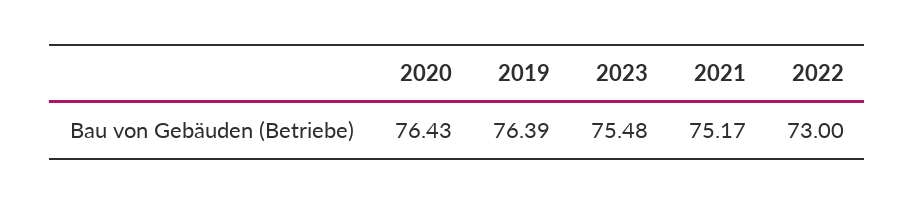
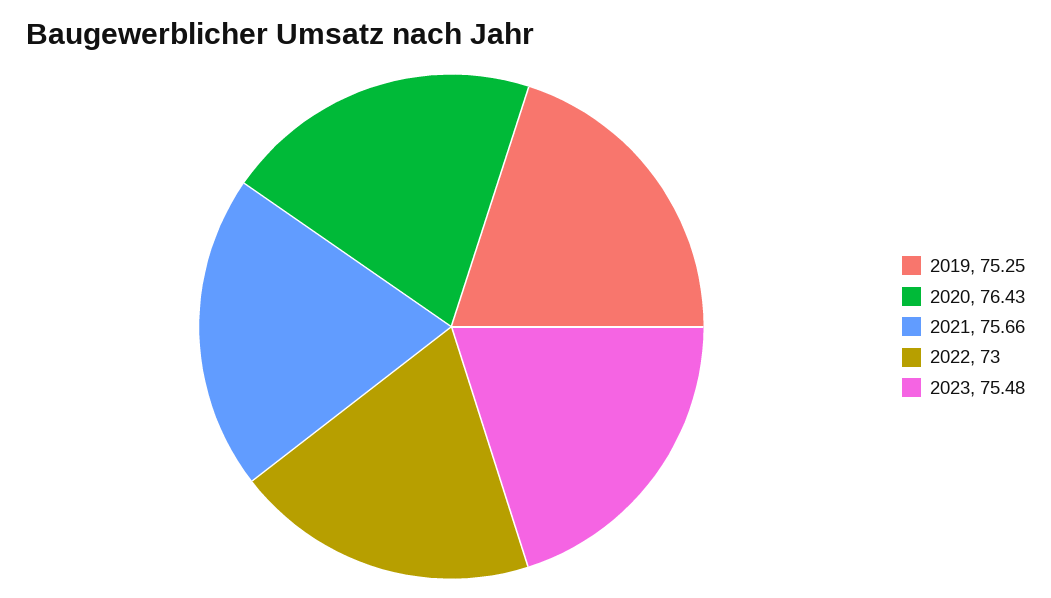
  {
    "2020": 76.43,
-   "2019": 76.39,
+   "2019": 75.25,
    "2023": 75.48,
-   "2021": 75.17,
+   "2021": 75.66,
    "2022": 73
  }

